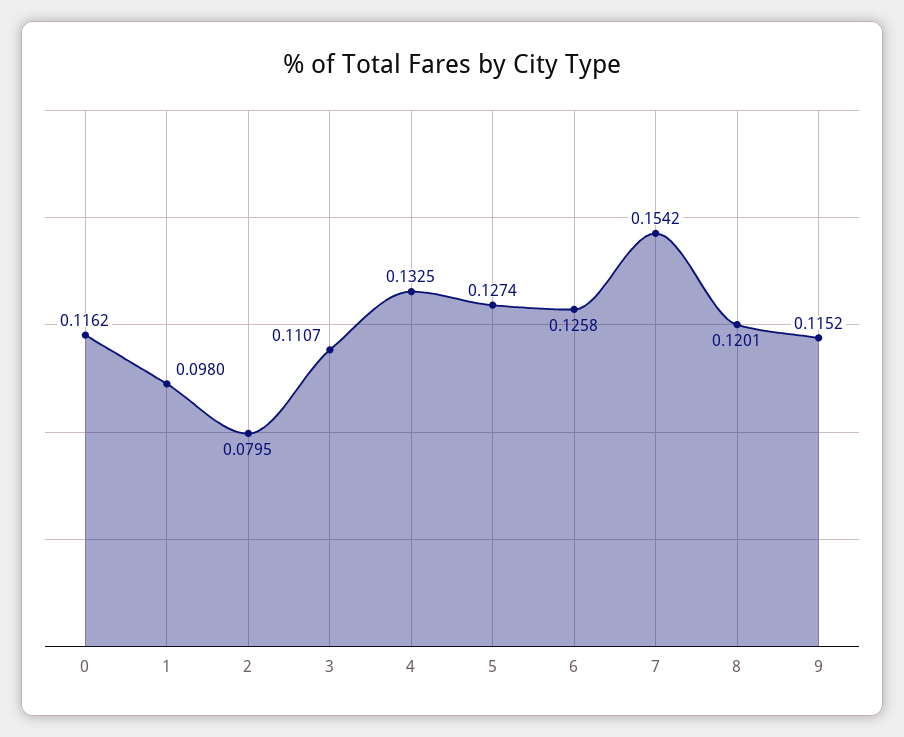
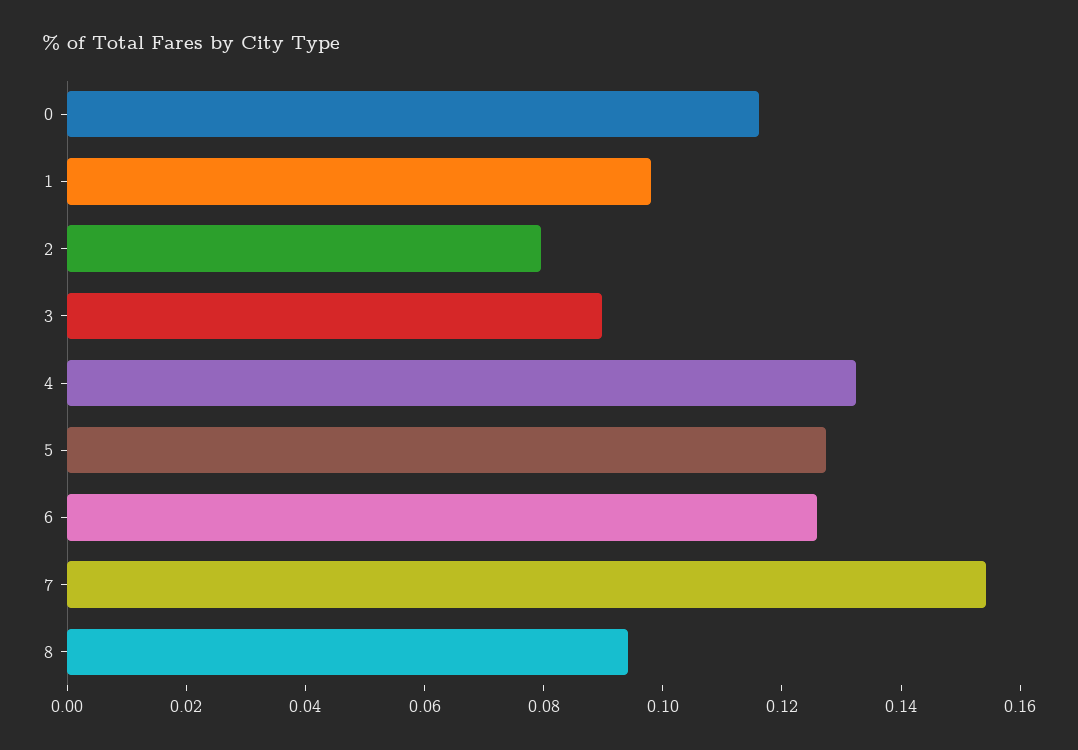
  {
    "0": 0.1162,
    "1": 0.098,
    "2": 0.0795,
-   "3": 0.1107,
+   "3": 0.09,
    "4": 0.1325,
    "5": 0.1274,
    "6": 0.1258,
    "7": 0.1542,
-   "8": 0.1201,
+   "8": 0.095
-   "9": 0.1152
  }

